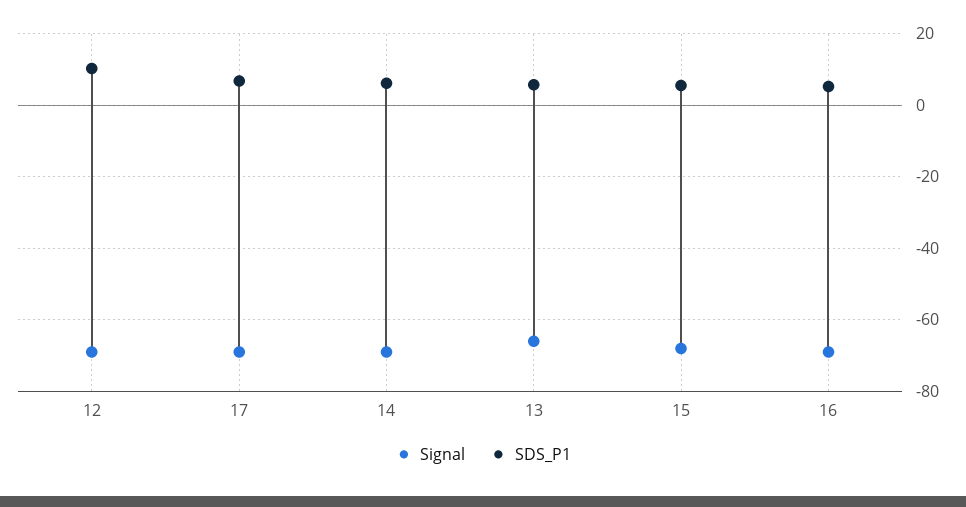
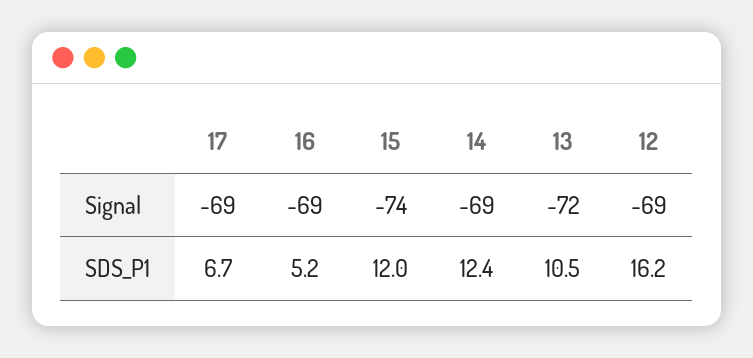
  {
    "Signal": {
      "12": -69,
      "17": -69,
      "14": -69,
-     "13": -66,
+     "13": -72,
-     "15": -68,
+     "15": -74,
      "16": -69
    },
    "SDS_P1": {
-     "12": 10,
+     "12": 16.2,
      "17": 6.7,
-     "14": 6,
+     "14": 12.4,
-     "13": 6,
+     "13": 10.5,
-     "15": 6,
+     "15": 12,
      "16": 5.2
    }
  }

